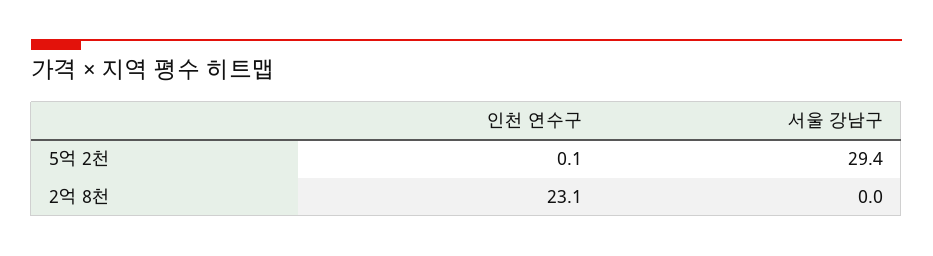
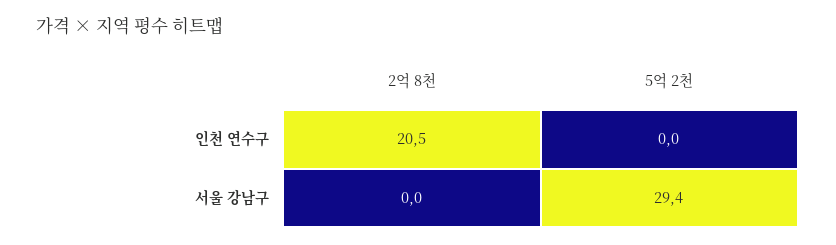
  {
    "인천 연수구": {
-     "5억 2천": 0.1,
+     "5억 2천": 0,
-     "2억 8천": 23.1
+     "2억 8천": 20.5
    },
    "서울 강남구": {
      "5억 2천": 29.4,
      "2억 8천": 0
    }
  }

